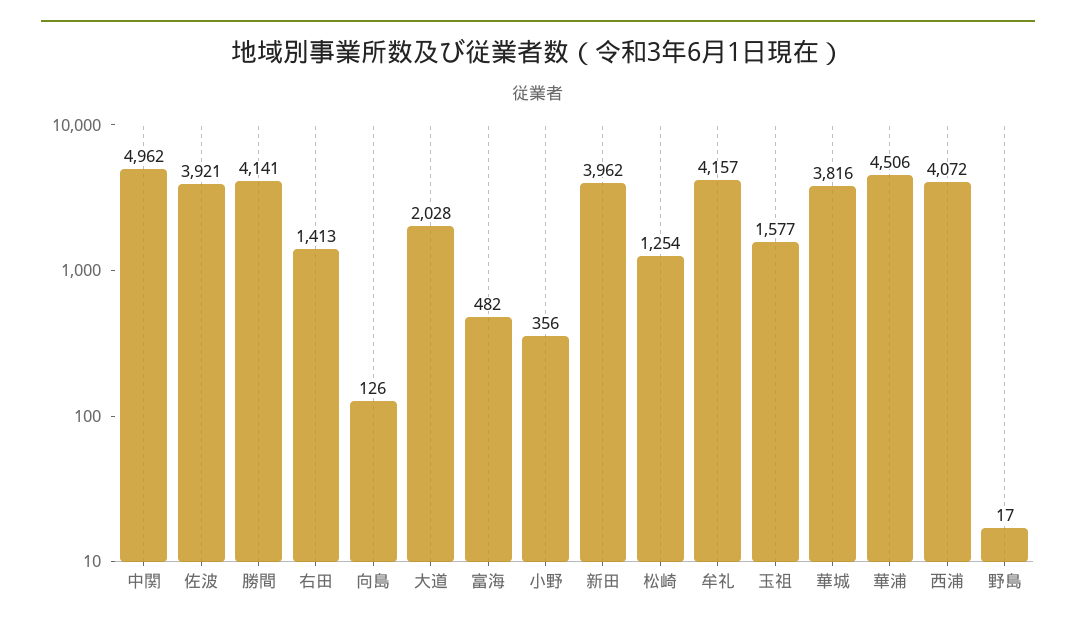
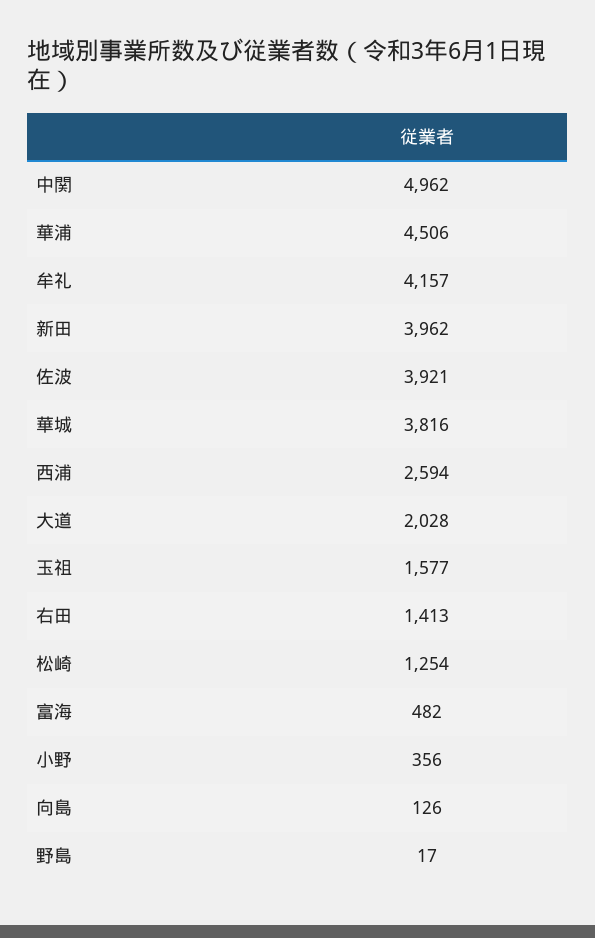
  {
    "中関": 4962,
    "佐波": 3921,
-   "勝間": 4141,
    "右田": 1413,
    "向島": 126,
    "大道": 2028,
    "富海": 482,
    "小野": 356,
    "新田": 3962,
    "松崎": 1254,
    "牟礼": 4157,
    "玉祖": 1577,
    "華城": 3816,
    "華浦": 4506,
-   "西浦": 4072,
+   "西浦": 2594,
    "野島": 17
  }

